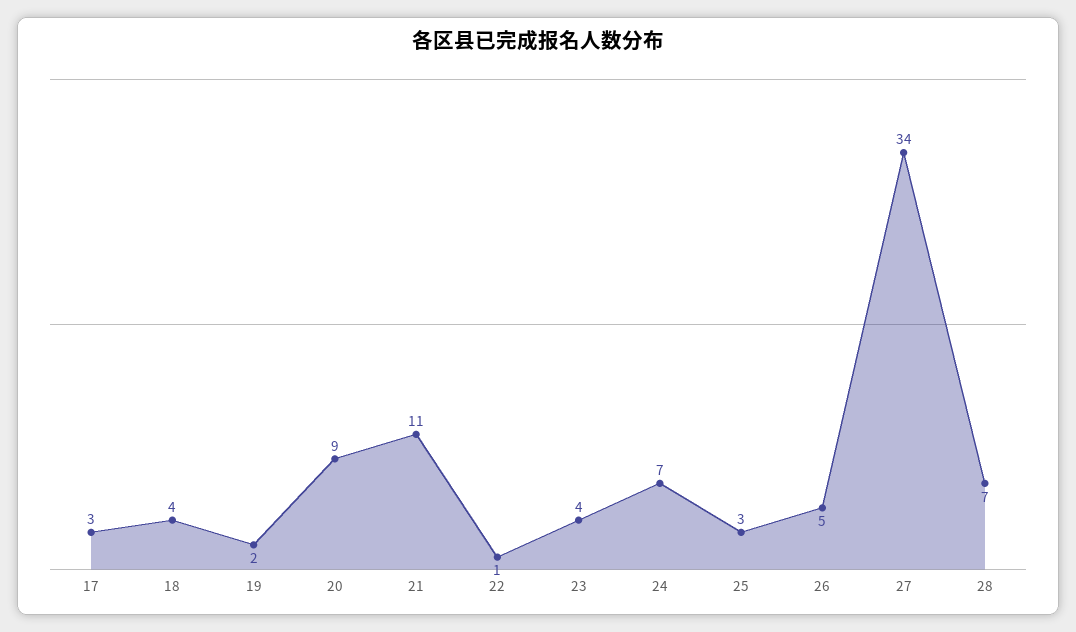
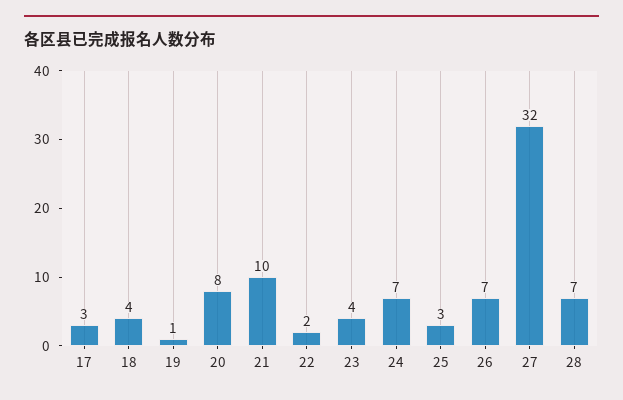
  {
    "17": 3,
    "18": 4,
-   "19": 2,
+   "19": 1,
-   "20": 9,
+   "20": 8,
-   "21": 11,
+   "21": 10,
-   "22": 1,
+   "22": 2,
    "23": 4,
    "24": 7,
    "25": 3,
-   "26": 5,
+   "26": 7,
-   "27": 34,
+   "27": 32,
    "28": 7
  }

